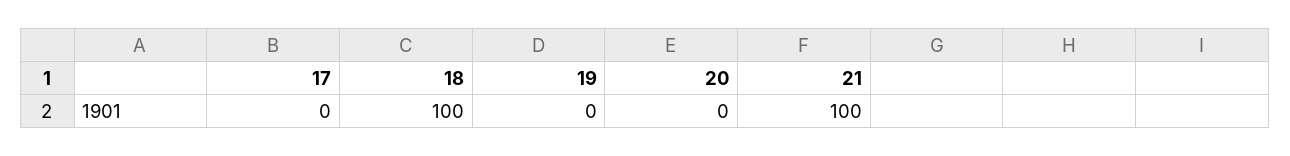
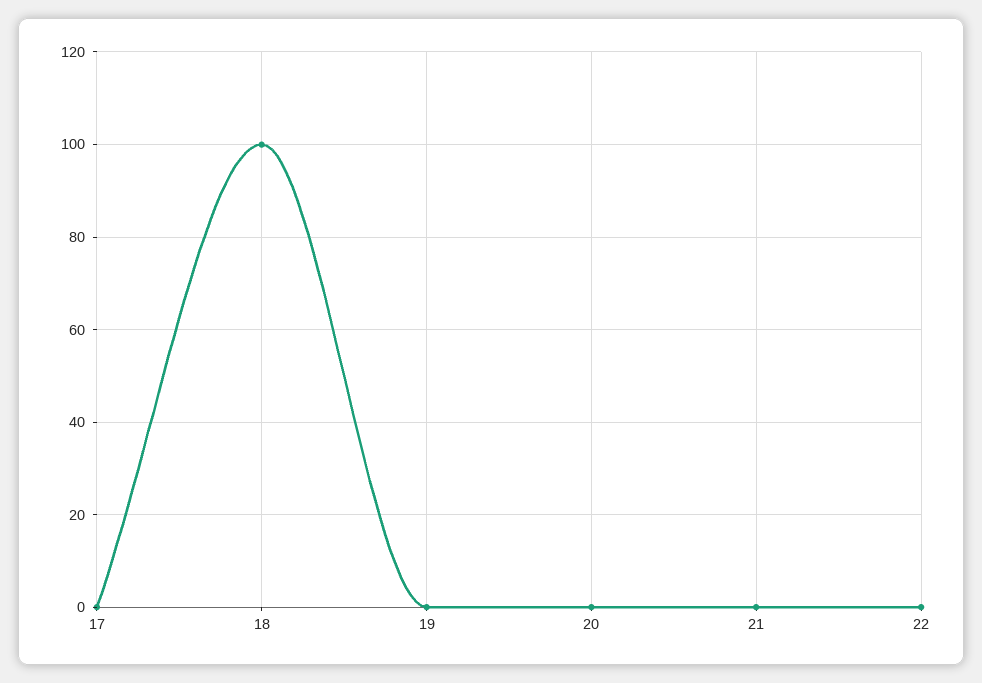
  {
    "17": 0,
    "18": 100,
    "19": 0,
    "20": 0,
-   "21": 100
+   "21": 0,
+   "22": 0
  }

